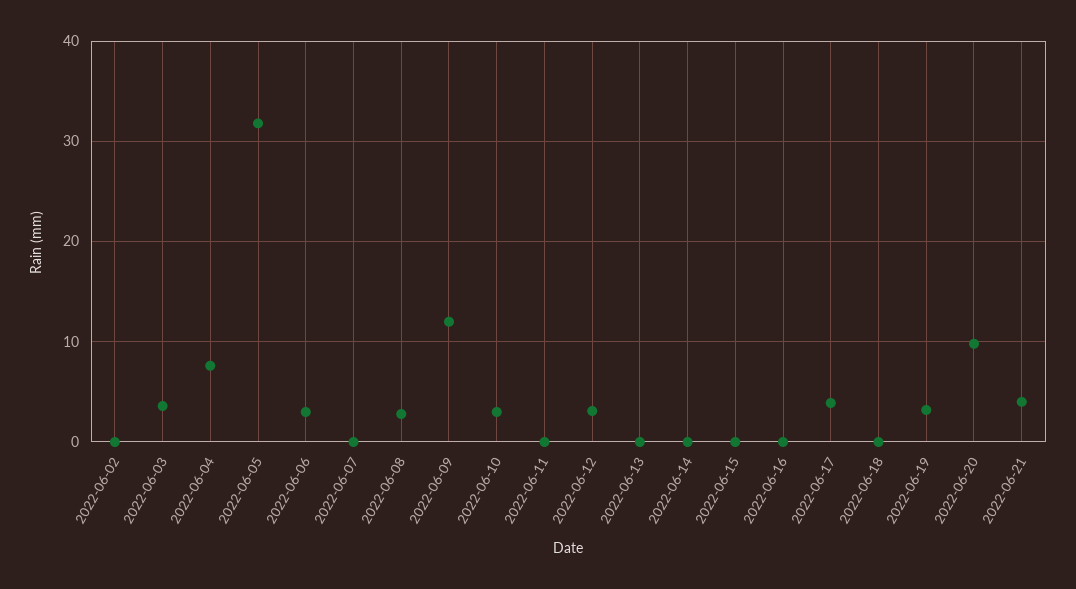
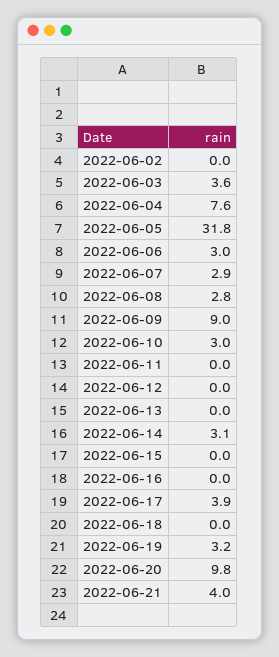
  {
    "2022-06-02": 0,
    "2022-06-03": 3.6,
    "2022-06-04": 7.6,
    "2022-06-05": 31.8,
    "2022-06-06": 3,
-   "2022-06-07": 0,
+   "2022-06-07": 2.9,
    "2022-06-08": 2.8,
-   "2022-06-09": 12,
+   "2022-06-09": 9,
    "2022-06-10": 3,
    "2022-06-11": 0,
-   "2022-06-12": 3,
+   "2022-06-12": 0,
    "2022-06-13": 0,
-   "2022-06-14": 0,
+   "2022-06-14": 3.1,
    "2022-06-15": 0,
    "2022-06-16": 0,
    "2022-06-17": 3.9,
    "2022-06-18": 0,
    "2022-06-19": 3.2,
    "2022-06-20": 9.8,
    "2022-06-21": 4
  }

